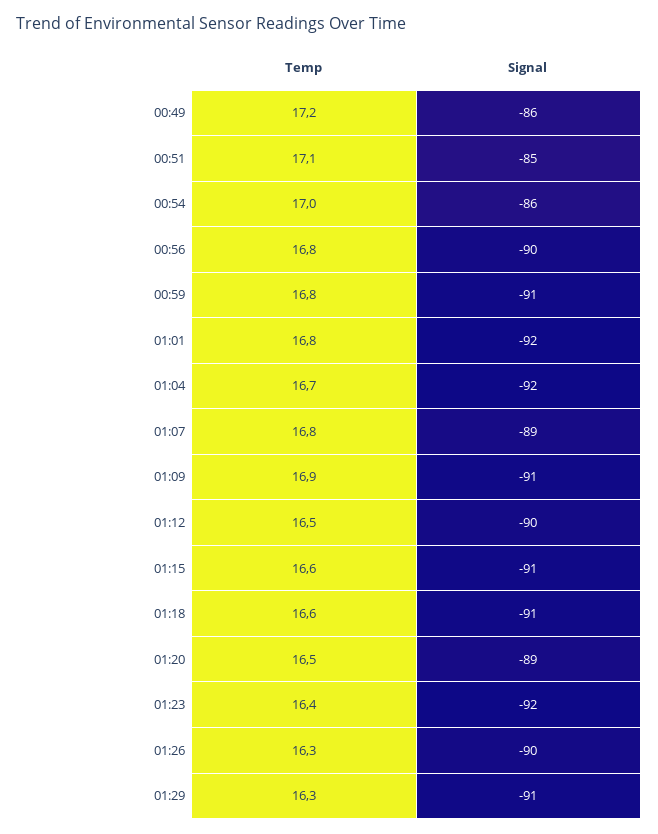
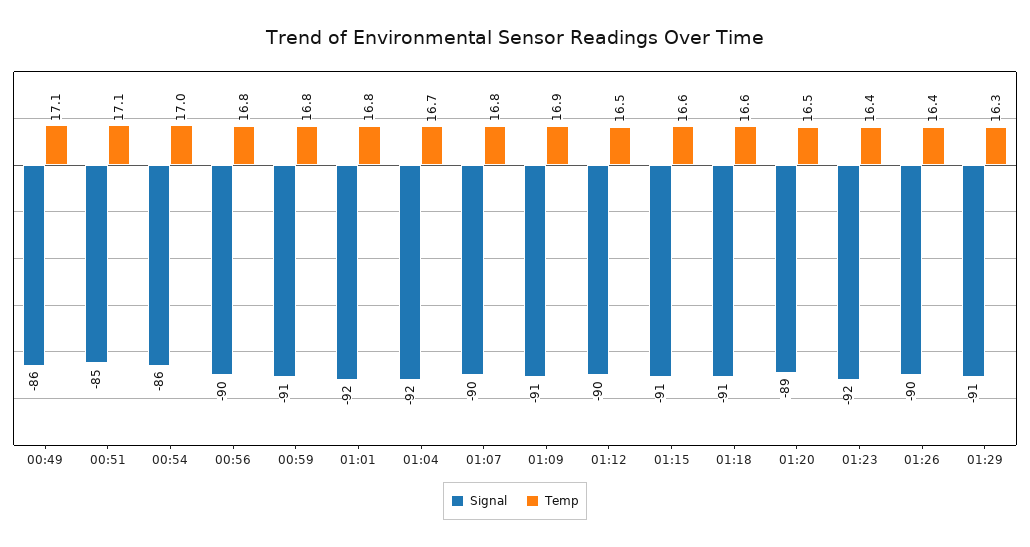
  {
    "Temp": {
-     "00:49": 17.2,
+     "00:49": 17.1,
      "00:51": 17.1,
      "00:54": 17,
      "00:56": 16.8,
      "00:59": 16.8,
      "01:01": 16.8,
      "01:04": 16.7,
      "01:07": 16.8,
      "01:09": 16.9,
      "01:12": 16.5,
      "01:15": 16.6,
      "01:18": 16.6,
      "01:20": 16.5,
      "01:23": 16.4,
-     "01:26": 16.3,
+     "01:26": 16.4,
      "01:29": 16.3
    },
    "Signal": {
      "00:49": -86,
      "00:51": -85,
      "00:54": -86,
      "00:56": -90,
      "00:59": -91,
      "01:01": -92,
      "01:04": -92,
-     "01:07": -89,
+     "01:07": -90,
      "01:09": -91,
      "01:12": -90,
      "01:15": -91,
      "01:18": -91,
      "01:20": -89,
      "01:23": -92,
      "01:26": -90,
      "01:29": -91
    }
  }

